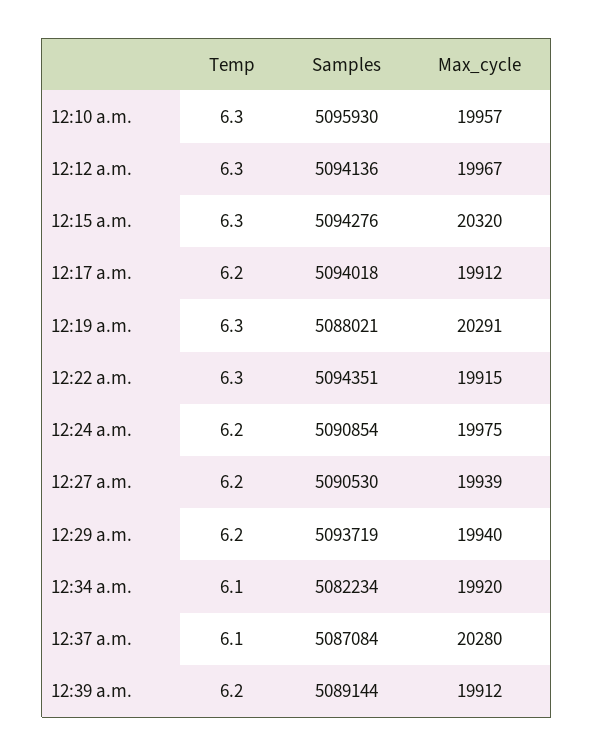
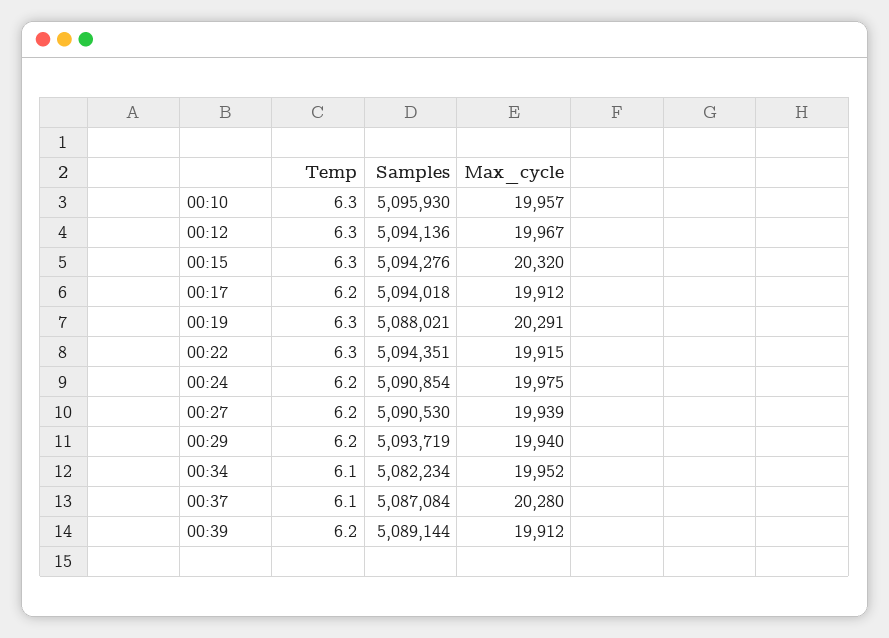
  {
    "Temp": {
      "12:10 a.m.": 6.3,
      "12:12 a.m.": 6.3,
      "12:15 a.m.": 6.3,
      "12:17 a.m.": 6.2,
      "12:19 a.m.": 6.3,
      "12:22 a.m.": 6.3,
      "12:24 a.m.": 6.2,
      "12:27 a.m.": 6.2,
      "12:29 a.m.": 6.2,
      "12:34 a.m.": 6.1,
      "12:37 a.m.": 6.1,
      "12:39 a.m.": 6.2
    },
    "Samples": {
      "12:10 a.m.": 5095930,
      "12:12 a.m.": 5094136,
      "12:15 a.m.": 5094276,
      "12:17 a.m.": 5094018,
      "12:19 a.m.": 5088021,
      "12:22 a.m.": 5094351,
      "12:24 a.m.": 5090854,
      "12:27 a.m.": 5090530,
      "12:29 a.m.": 5093719,
      "12:34 a.m.": 5082234,
      "12:37 a.m.": 5087084,
      "12:39 a.m.": 5089144
    },
    "Max_cycle": {
      "12:10 a.m.": 19957,
      "12:12 a.m.": 19967,
      "12:15 a.m.": 20320,
      "12:17 a.m.": 19912,
      "12:19 a.m.": 20291,
      "12:22 a.m.": 19915,
      "12:24 a.m.": 19975,
      "12:27 a.m.": 19939,
      "12:29 a.m.": 19940,
-     "12:34 a.m.": 19920,
+     "12:34 a.m.": 19952,
      "12:37 a.m.": 20280,
      "12:39 a.m.": 19912
    }
  }

